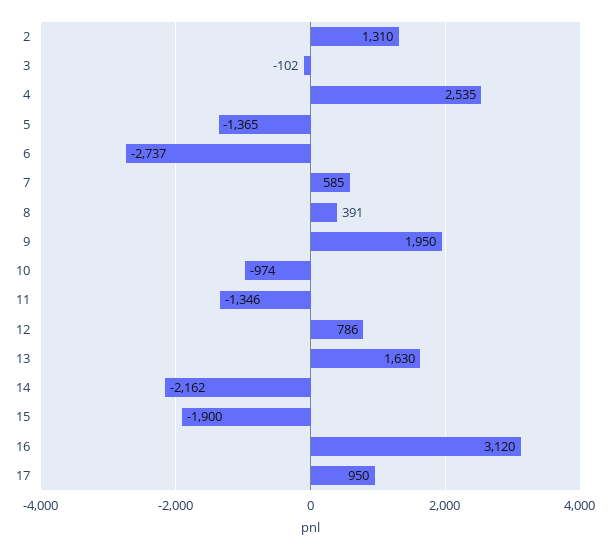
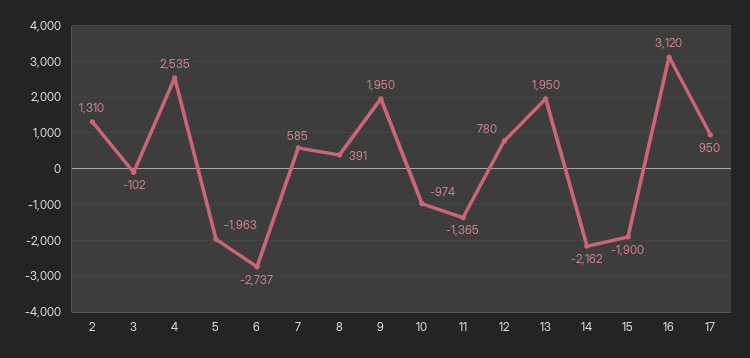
  {
    "2": 1310,
    "3": -102,
    "4": 2535,
-   "5": -1365,
+   "5": -1963,
    "6": -2737,
    "7": 585,
    "8": 391,
    "9": 1950,
    "10": -974,
-   "11": -1346,
+   "11": -1365,
-   "12": 786,
+   "12": 780,
-   "13": 1630,
+   "13": 1950,
    "14": -2162,
    "15": -1900,
    "16": 3120,
    "17": 950
  }

